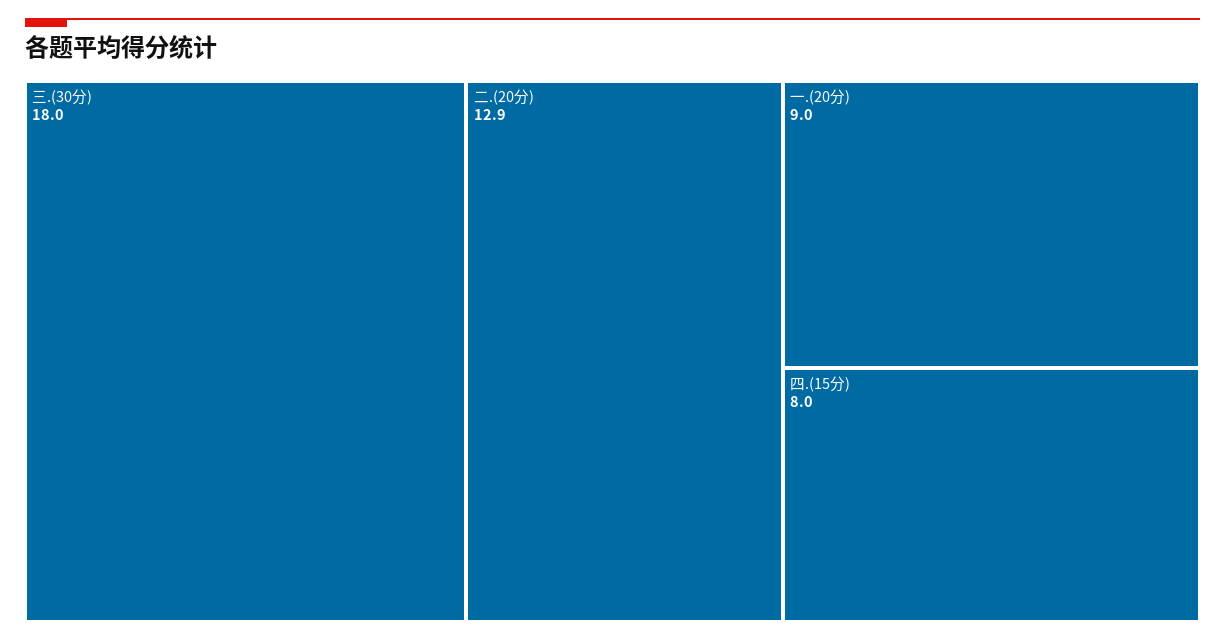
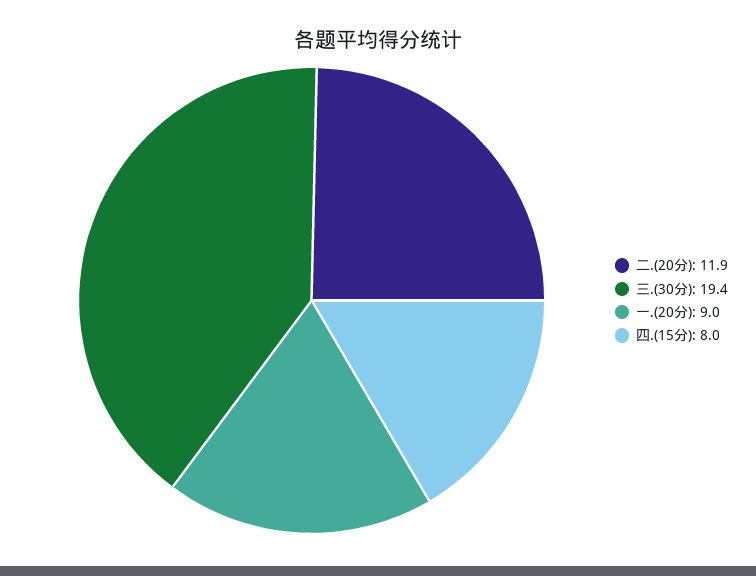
  {
-   "三.(30分)": 18,
+   "三.(30分)": 19.4,
-   "二.(20分)": 12.9,
+   "二.(20分)": 11.9,
    "一.(20分)": 9,
    "四.(15分)": 8
  }

